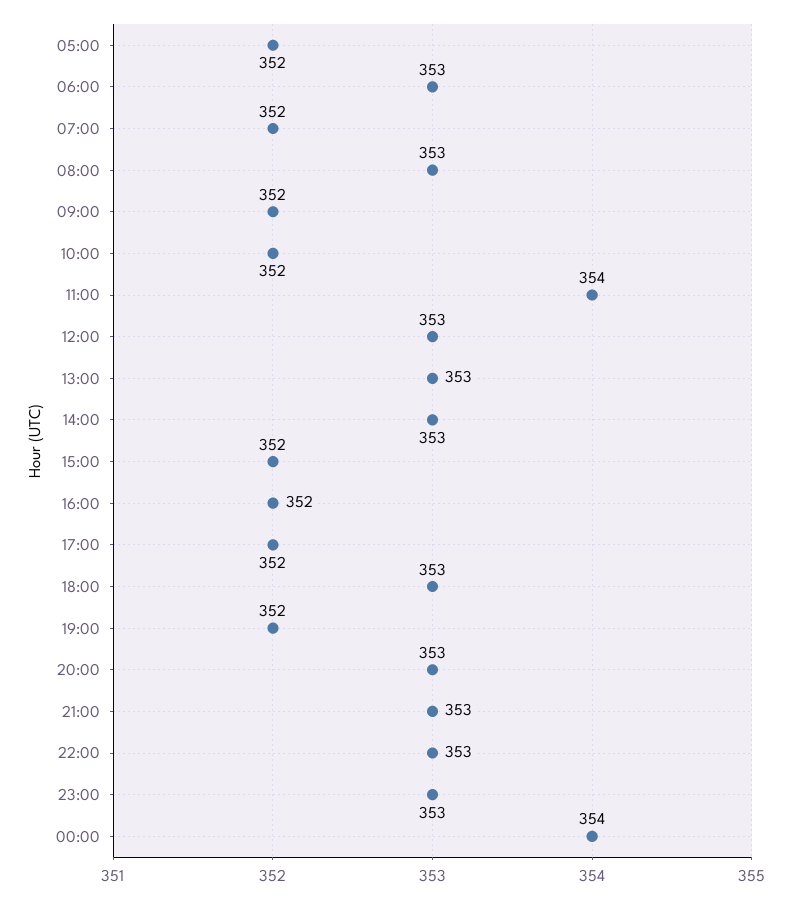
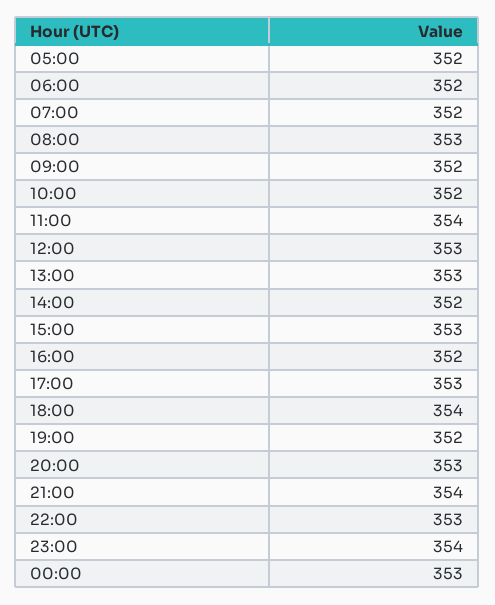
  {
    "05:00": 352,
-   "06:00": 353,
+   "06:00": 352,
    "07:00": 352,
    "08:00": 353,
    "09:00": 352,
    "10:00": 352,
    "11:00": 354,
    "12:00": 353,
    "13:00": 353,
-   "14:00": 353,
+   "14:00": 352,
-   "15:00": 352,
+   "15:00": 353,
    "16:00": 352,
-   "17:00": 352,
+   "17:00": 353,
-   "18:00": 353,
+   "18:00": 354,
    "19:00": 352,
    "20:00": 353,
-   "21:00": 353,
+   "21:00": 354,
    "22:00": 353,
-   "23:00": 353,
+   "23:00": 354,
-   "00:00": 354
+   "00:00": 353
  }

